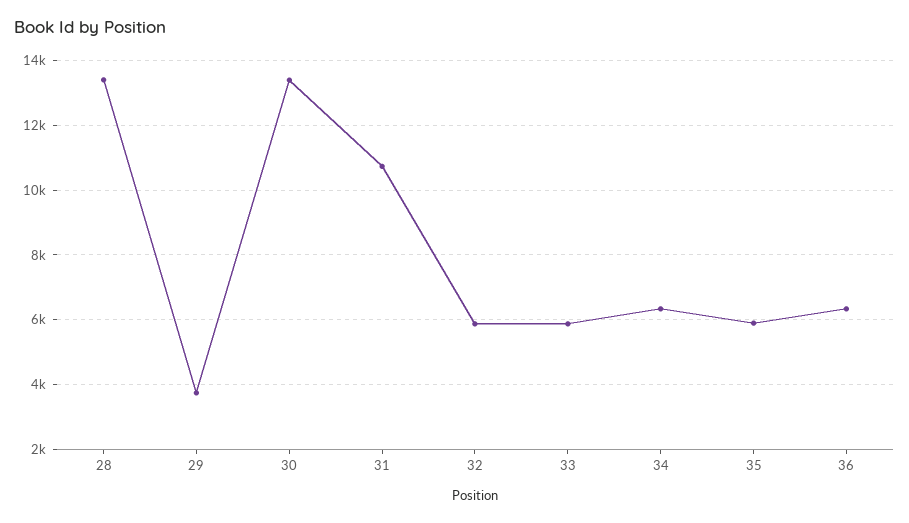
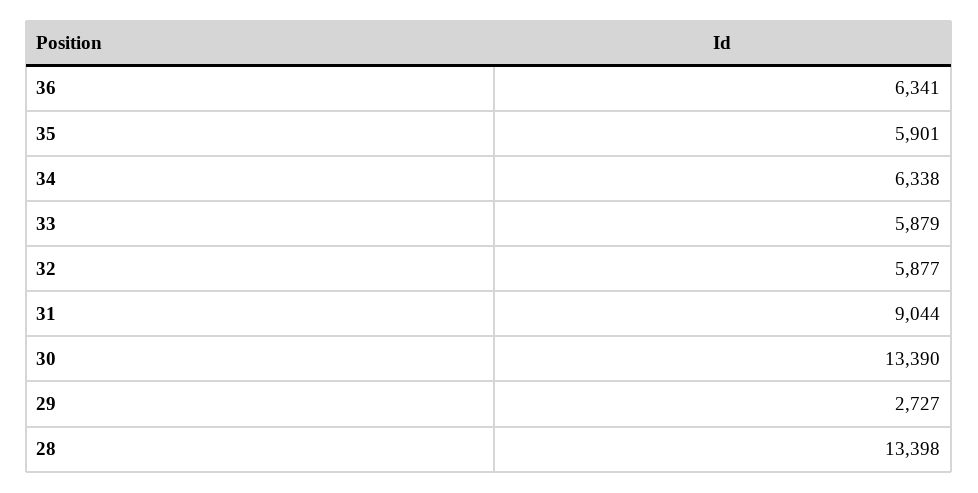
  {
    "28": 13398,
-   "29": 3800,
+   "29": 2727,
    "30": 13390,
-   "31": 10800,
+   "31": 9044,
    "32": 5877,
    "33": 5879,
    "34": 6338,
    "35": 5901,
    "36": 6341
  }

